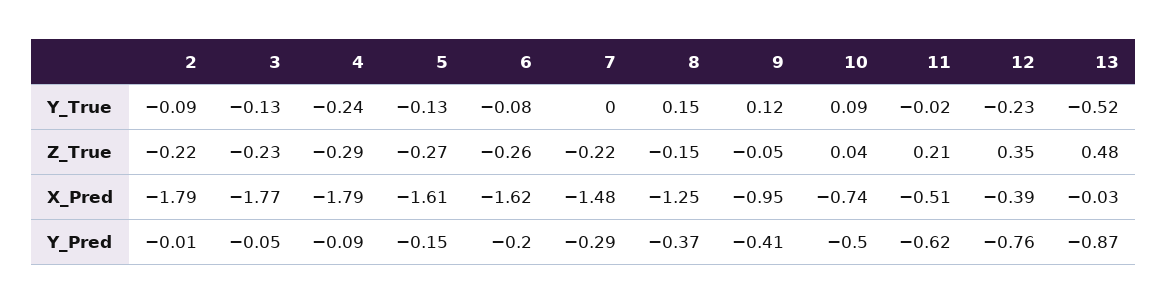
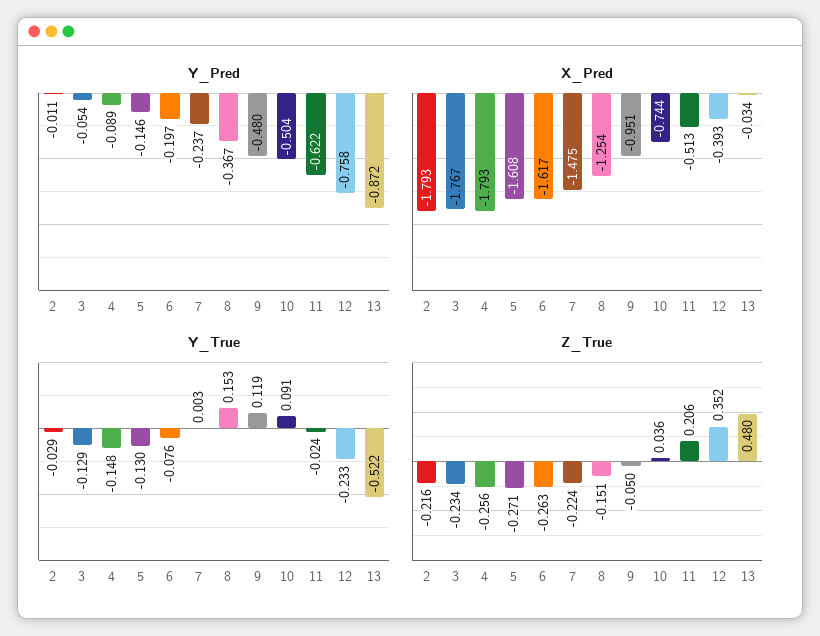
  {
    "Y_True": {
-     "2": -0.09,
+     "2": -0.029,
      "3": -0.129,
-     "4": -0.24,
+     "4": -0.148,
      "5": -0.13,
      "6": -0.076,
      "7": 0.003,
      "8": 0.153,
      "9": 0.119,
      "10": 0.091,
      "11": -0.024,
      "12": -0.233,
      "13": -0.522
    },
    "Z_True": {
      "2": -0.216,
      "3": -0.234,
-     "4": -0.29,
+     "4": -0.256,
      "5": -0.271,
      "6": -0.263,
      "7": -0.224,
      "8": -0.151,
      "9": -0.05,
      "10": 0.036,
      "11": 0.206,
      "12": 0.352,
      "13": 0.48
    },
    "X_Pred": {
      "2": -1.793,
      "3": -1.767,
      "4": -1.793,
      "5": -1.608,
      "6": -1.617,
      "7": -1.475,
      "8": -1.254,
      "9": -0.951,
      "10": -0.744,
      "11": -0.513,
      "12": -0.393,
      "13": -0.034
    },
    "Y_Pred": {
      "2": -0.011,
      "3": -0.054,
      "4": -0.089,
      "5": -0.146,
      "6": -0.197,
-     "7": -0.29,
+     "7": -0.237,
      "8": -0.367,
-     "9": -0.41,
+     "9": -0.48,
      "10": -0.504,
      "11": -0.622,
      "12": -0.758,
      "13": -0.872
    }
  }

